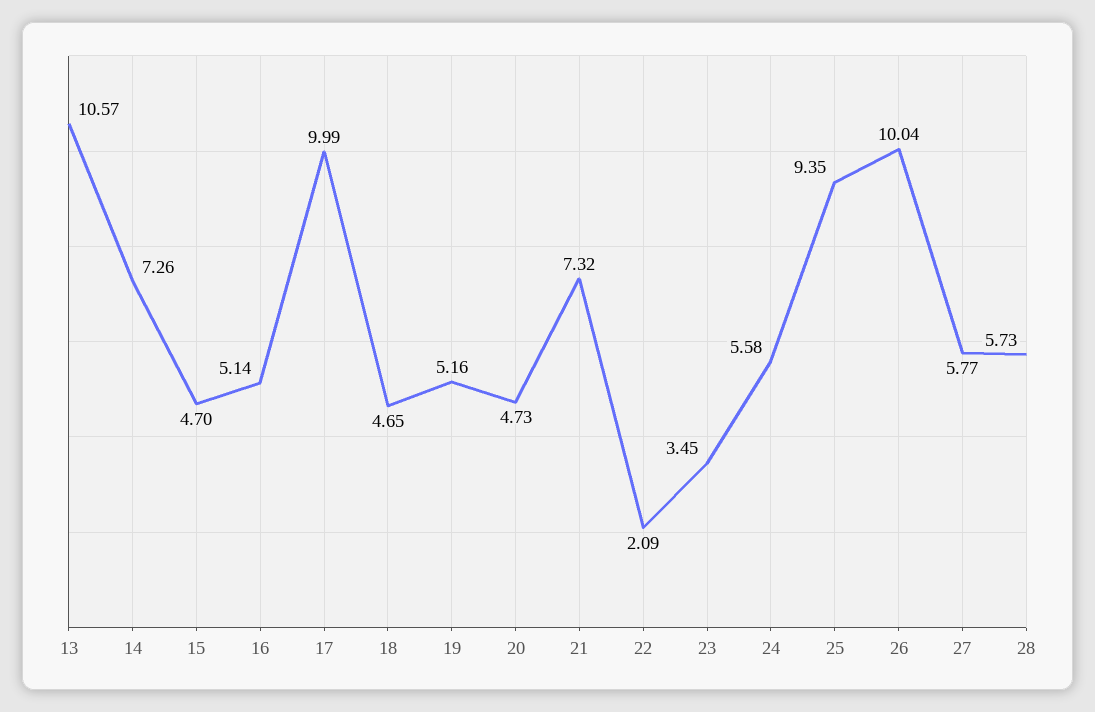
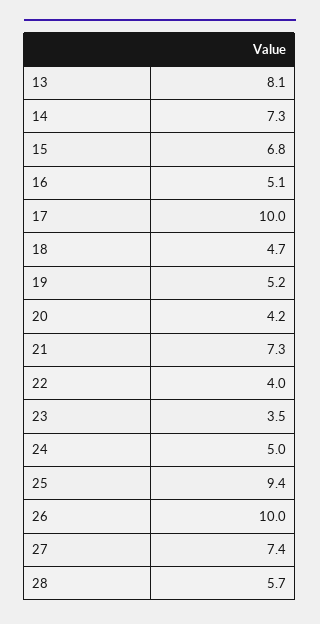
  {
-   "13": 10.57,
+   "13": 8.1,
    "14": 7.26,
-   "15": 4.7,
+   "15": 6.8,
    "16": 5.14,
    "17": 9.99,
    "18": 4.65,
    "19": 5.16,
-   "20": 4.73,
+   "20": 4.2,
    "21": 7.32,
-   "22": 2.09,
+   "22": 4,
    "23": 3.45,
-   "24": 5.58,
+   "24": 5,
    "25": 9.35,
    "26": 10.04,
-   "27": 5.77,
+   "27": 7.4,
    "28": 5.73
  }

